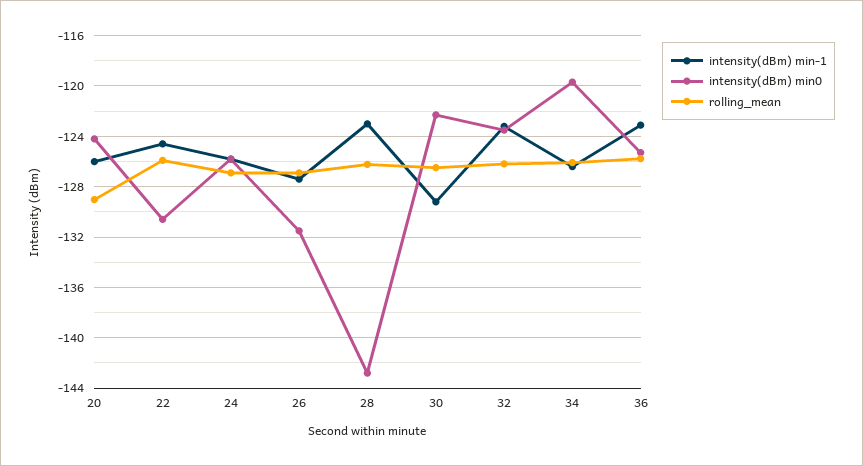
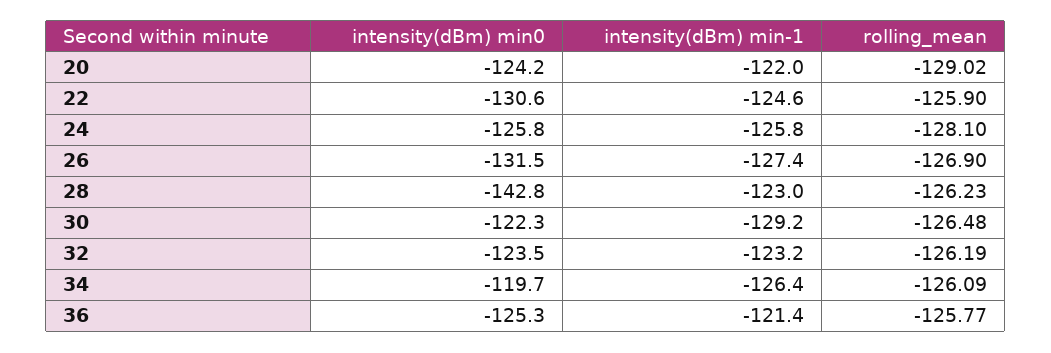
  {
    "intensity(dBm) min-1": {
-     "20": -126,
+     "20": -122,
      "22": -124.6,
      "24": -125.8,
      "26": -127.4,
      "28": -123,
      "30": -129.2,
      "32": -123.2,
      "34": -126.4,
-     "36": -123
+     "36": -121.4
    },
    "intensity(dBm) min0": {
      "20": -124.2,
      "22": -130.6,
      "24": -125.8,
      "26": -131.5,
      "28": -142.8,
      "30": -122.3,
      "32": -123.5,
      "34": -119.7,
      "36": -125.3
    },
    "rolling_mean": {
      "20": -129.02,
      "22": -125.9,
-     "24": -127,
+     "24": -128.1,
      "26": -126.9,
      "28": -126.23,
      "30": -126.48,
      "32": -126.19,
      "34": -126.09,
      "36": -125.77
    }
  }

